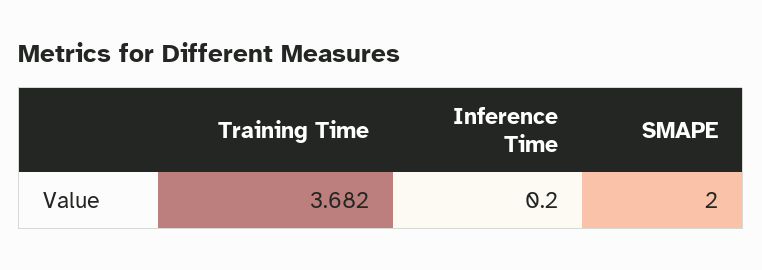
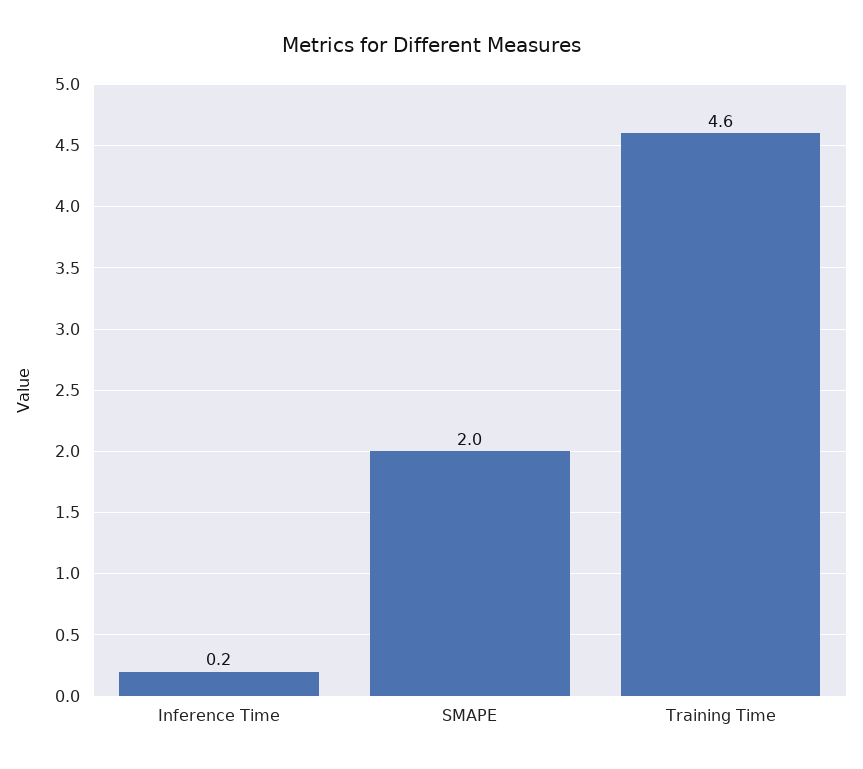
  {
-   "Training Time": 3.682,
+   "Training Time": 4.6,
    "Inference Time": 0.2,
    "SMAPE": 2
  }

